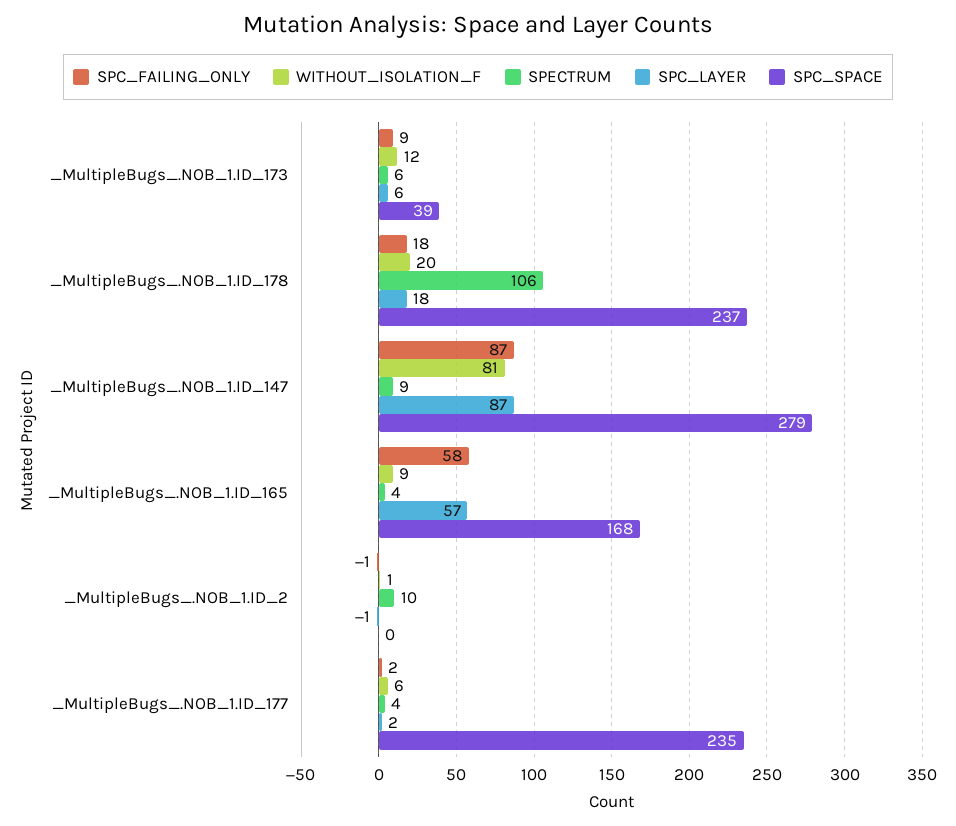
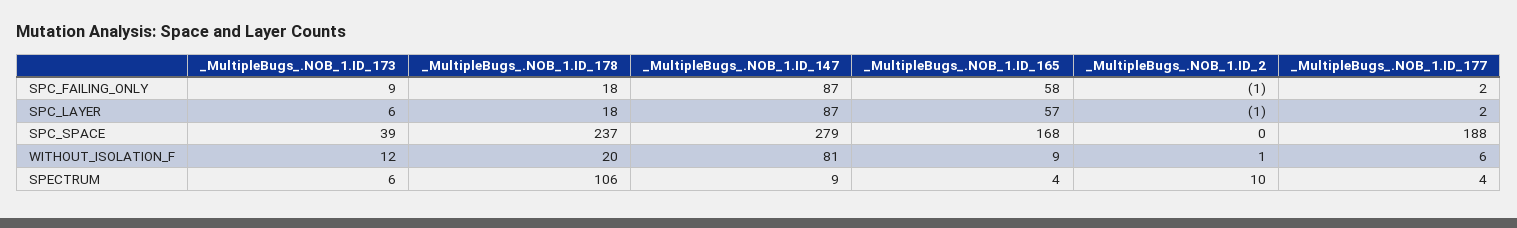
  {
    "SPC_FAILING_ONLY": {
      "_MultipleBugs_.NOB_1.ID_173": 9,
      "_MultipleBugs_.NOB_1.ID_178": 18,
      "_MultipleBugs_.NOB_1.ID_147": 87,
      "_MultipleBugs_.NOB_1.ID_165": 58,
      "_MultipleBugs_.NOB_1.ID_2": -1,
      "_MultipleBugs_.NOB_1.ID_177": 2
    },
    "WITHOUT_ISOLATION_F": {
      "_MultipleBugs_.NOB_1.ID_173": 12,
      "_MultipleBugs_.NOB_1.ID_178": 20,
      "_MultipleBugs_.NOB_1.ID_147": 81,
      "_MultipleBugs_.NOB_1.ID_165": 9,
      "_MultipleBugs_.NOB_1.ID_2": 1,
      "_MultipleBugs_.NOB_1.ID_177": 6
    },
    "SPECTRUM": {
      "_MultipleBugs_.NOB_1.ID_173": 6,
      "_MultipleBugs_.NOB_1.ID_178": 106,
      "_MultipleBugs_.NOB_1.ID_147": 9,
      "_MultipleBugs_.NOB_1.ID_165": 4,
      "_MultipleBugs_.NOB_1.ID_2": 10,
      "_MultipleBugs_.NOB_1.ID_177": 4
    },
    "SPC_LAYER": {
      "_MultipleBugs_.NOB_1.ID_173": 6,
      "_MultipleBugs_.NOB_1.ID_178": 18,
      "_MultipleBugs_.NOB_1.ID_147": 87,
      "_MultipleBugs_.NOB_1.ID_165": 57,
      "_MultipleBugs_.NOB_1.ID_2": -1,
      "_MultipleBugs_.NOB_1.ID_177": 2
    },
    "SPC_SPACE": {
      "_MultipleBugs_.NOB_1.ID_173": 39,
      "_MultipleBugs_.NOB_1.ID_178": 237,
      "_MultipleBugs_.NOB_1.ID_147": 279,
      "_MultipleBugs_.NOB_1.ID_165": 168,
      "_MultipleBugs_.NOB_1.ID_2": 0,
-     "_MultipleBugs_.NOB_1.ID_177": 235
+     "_MultipleBugs_.NOB_1.ID_177": 188
    }
  }

